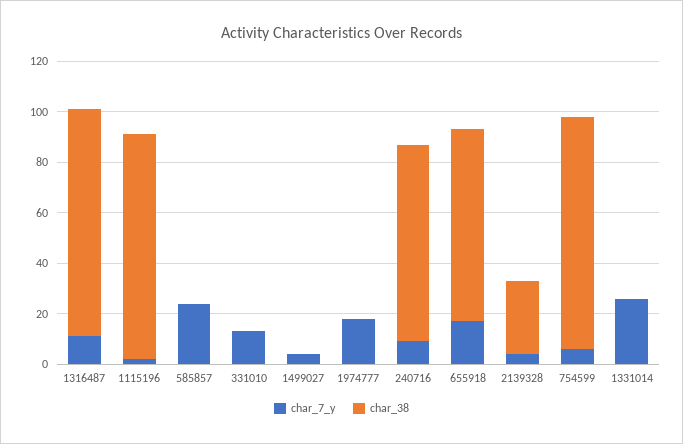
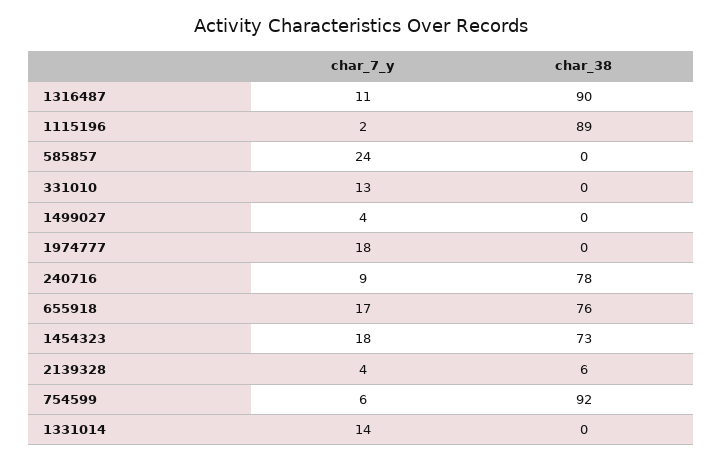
  {
    "char_7_y": {
      "1316487": 11,
      "1115196": 2,
      "585857": 24,
      "331010": 13,
      "1499027": 4,
      "1974777": 18,
      "240716": 9,
      "655918": 17,
      "2139328": 4,
      "754599": 6,
-     "1331014": 25
+     "1331014": 14,
+     "1454323": 18
    },
    "char_38": {
      "1316487": 90,
      "1115196": 89,
      "585857": 0,
      "331010": 0,
      "1499027": 0,
      "1974777": 0,
      "240716": 78,
      "655918": 76,
-     "2139328": 30,
+     "2139328": 6,
      "754599": 92,
-     "1331014": 0
+     "1331014": 0,
+     "1454323": 73
    }
  }

